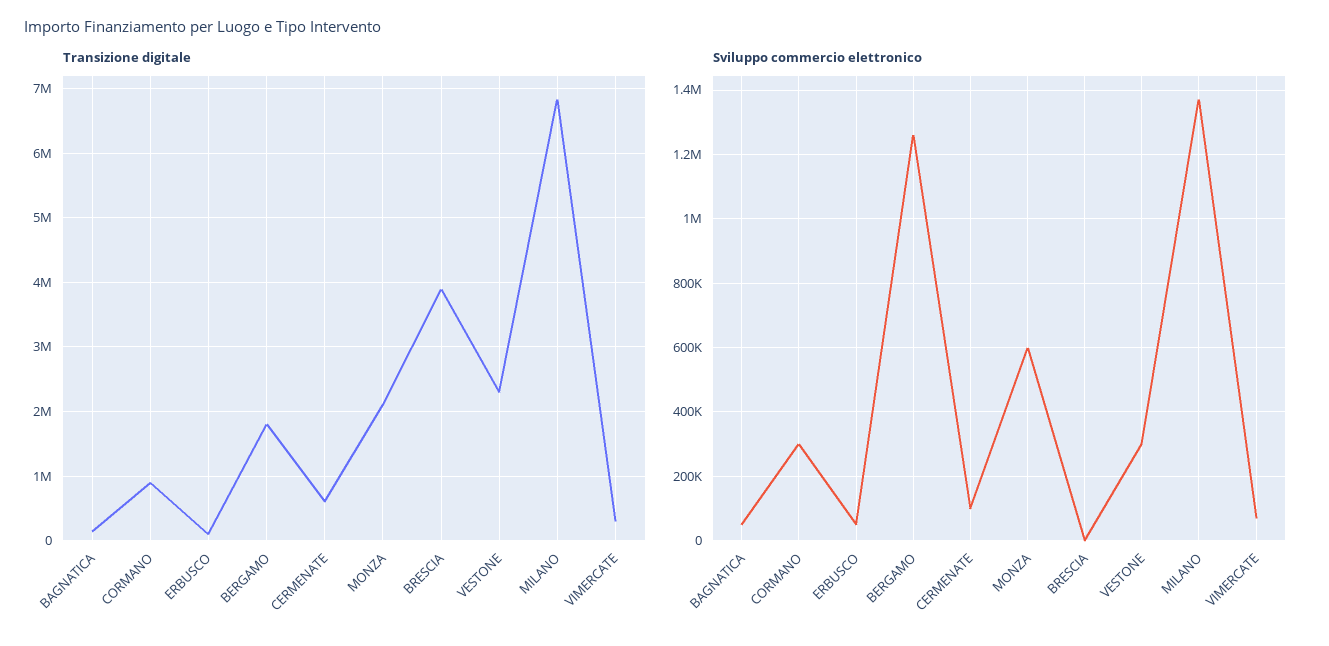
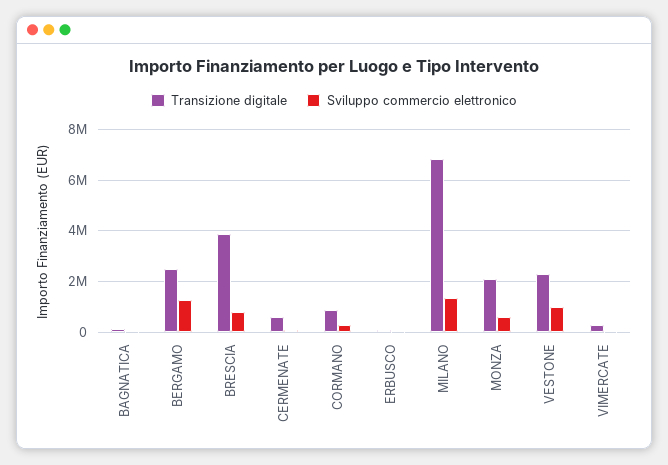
  {
    "Transizione digitale": {
      "BAGNATICA": 200000,
      "CORMANO": 900000,
      "ERBUSCO": 100000,
-     "BERGAMO": 1800000,
+     "BERGAMO": 2500000,
      "CERMENATE": 600000,
      "MONZA": 2100000,
      "BRESCIA": 3900000,
      "VESTONE": 2300000,
      "MILANO": 6800000,
      "VIMERCATE": 300000
    },
    "Sviluppo commercio elettronico": {
      "BAGNATICA": 60000,
      "CORMANO": 300000,
      "ERBUSCO": 60000,
      "BERGAMO": 1260000,
      "CERMENATE": 100000,
      "MONZA": 600000,
-     "BRESCIA": 0,
+     "BRESCIA": 750000,
-     "VESTONE": 300000,
+     "VESTONE": 1000000,
      "MILANO": 1380000,
      "VIMERCATE": 80000
    }
  }

